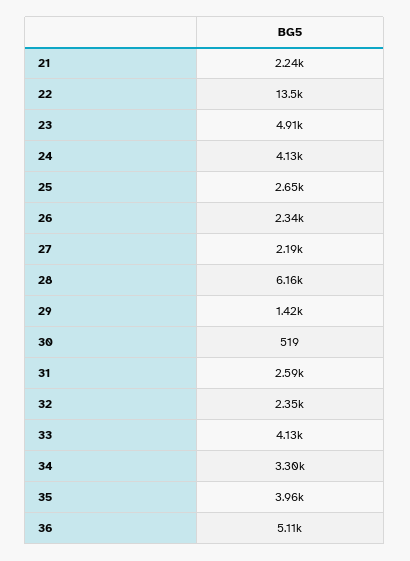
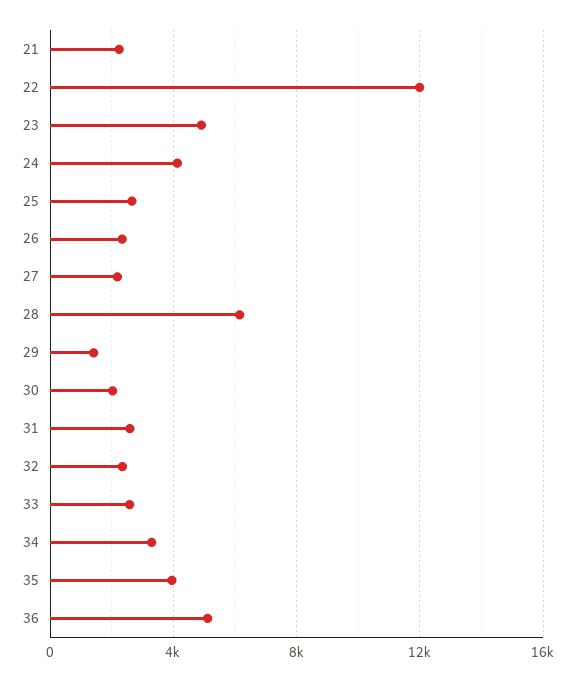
  {
    "21": 2240,
-   "22": 13500,
+   "22": 12000,
    "23": 4910,
    "24": 4130,
    "25": 2650,
    "26": 2340,
    "27": 2190,
    "28": 6160,
    "29": 1420,
-   "30": 519,
+   "30": 2000,
    "31": 2590,
    "32": 2350,
-   "33": 4130,
+   "33": 2500,
    "34": 3300,
    "35": 3960,
    "36": 5110
  }

